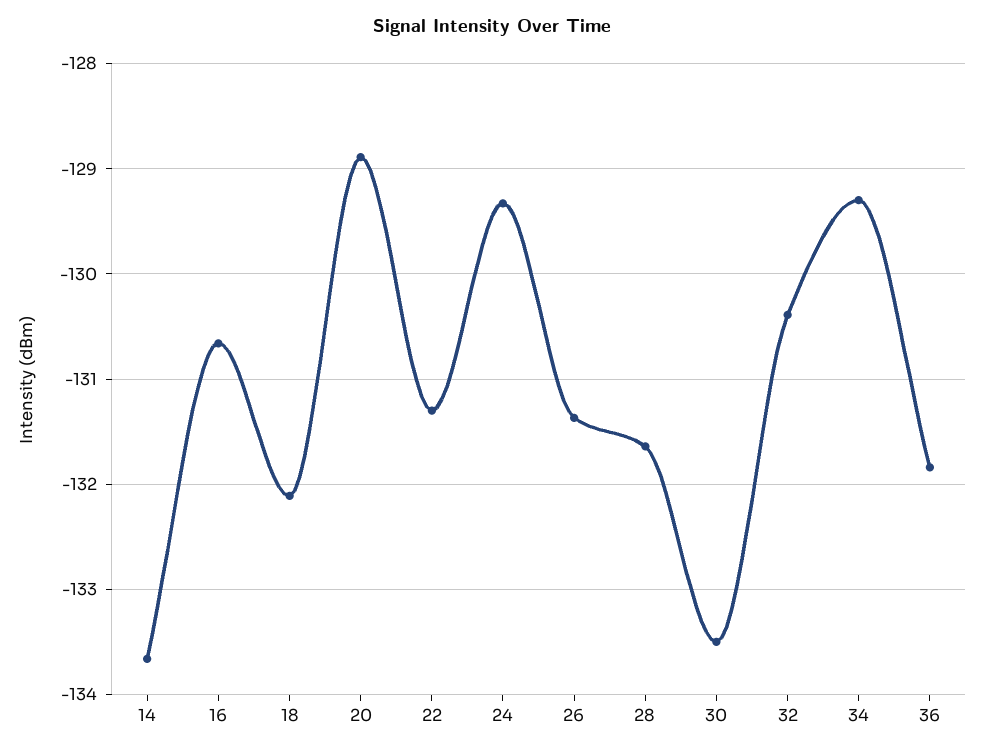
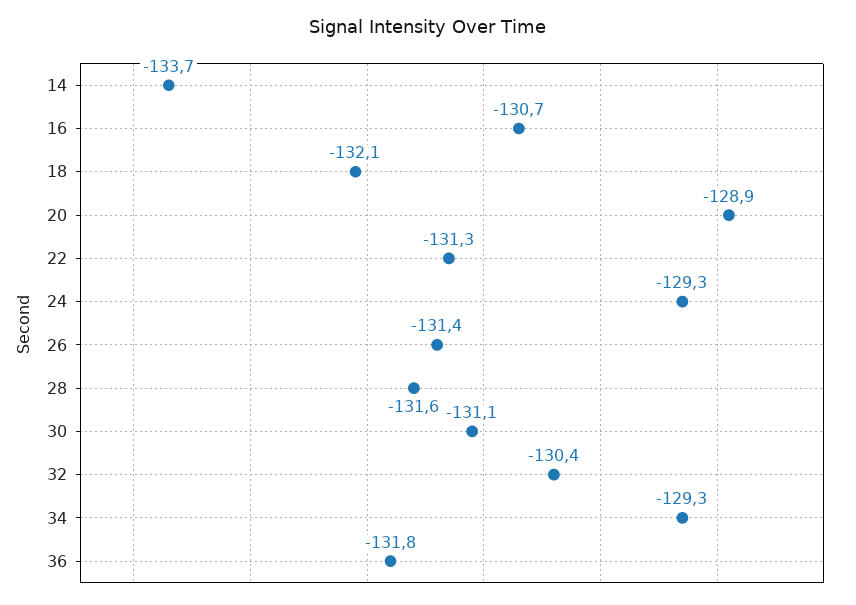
  {
    "14": -133.7,
    "16": -130.7,
    "18": -132.1,
    "20": -128.9,
    "22": -131.3,
    "24": -129.3,
    "26": -131.4,
    "28": -131.6,
-   "30": -133.5,
+   "30": -131.1,
    "32": -130.4,
    "34": -129.3,
    "36": -131.8
  }

